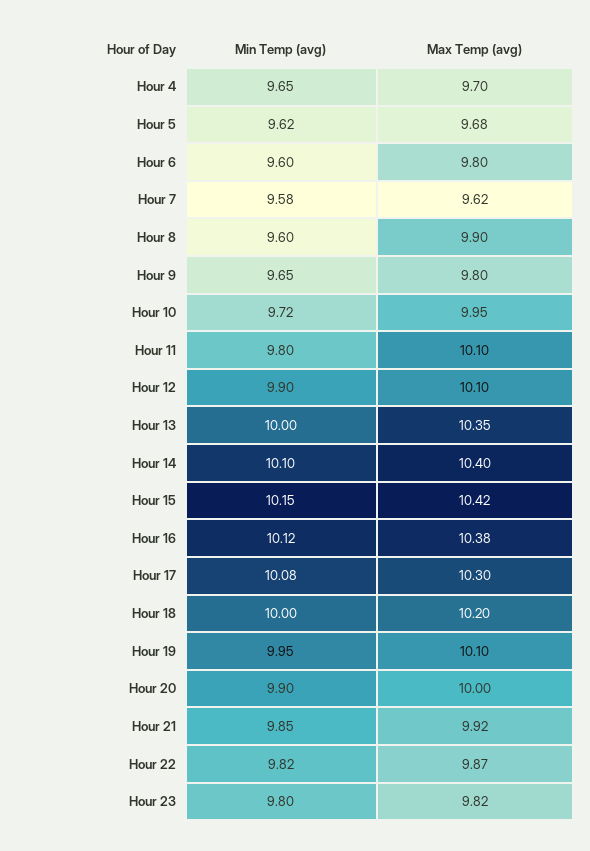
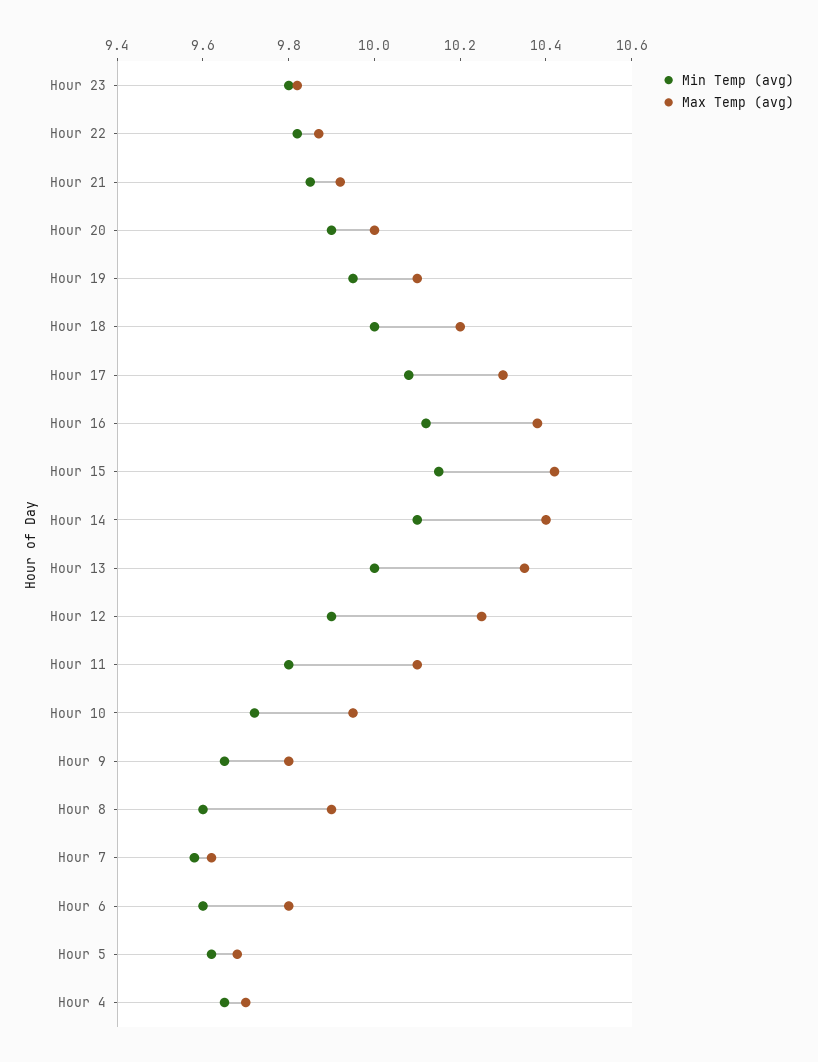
  {
    "Min Temp (avg)": {
      "Hour 4": 9.65,
      "Hour 5": 9.62,
      "Hour 6": 9.6,
      "Hour 7": 9.58,
      "Hour 8": 9.6,
      "Hour 9": 9.65,
      "Hour 10": 9.72,
      "Hour 11": 9.8,
      "Hour 12": 9.9,
      "Hour 13": 10,
      "Hour 14": 10.1,
      "Hour 15": 10.15,
      "Hour 16": 10.12,
      "Hour 17": 10.08,
      "Hour 18": 10,
      "Hour 19": 9.95,
      "Hour 20": 9.9,
      "Hour 21": 9.85,
      "Hour 22": 9.82,
      "Hour 23": 9.8
    },
    "Max Temp (avg)": {
      "Hour 4": 9.7,
      "Hour 5": 9.68,
      "Hour 6": 9.8,
      "Hour 7": 9.62,
      "Hour 8": 9.9,
      "Hour 9": 9.8,
      "Hour 10": 9.95,
      "Hour 11": 10.1,
-     "Hour 12": 10.1,
+     "Hour 12": 10.25,
      "Hour 13": 10.35,
      "Hour 14": 10.4,
      "Hour 15": 10.42,
      "Hour 16": 10.38,
      "Hour 17": 10.3,
      "Hour 18": 10.2,
      "Hour 19": 10.1,
      "Hour 20": 10,
      "Hour 21": 9.92,
      "Hour 22": 9.87,
      "Hour 23": 9.82
    }
  }

